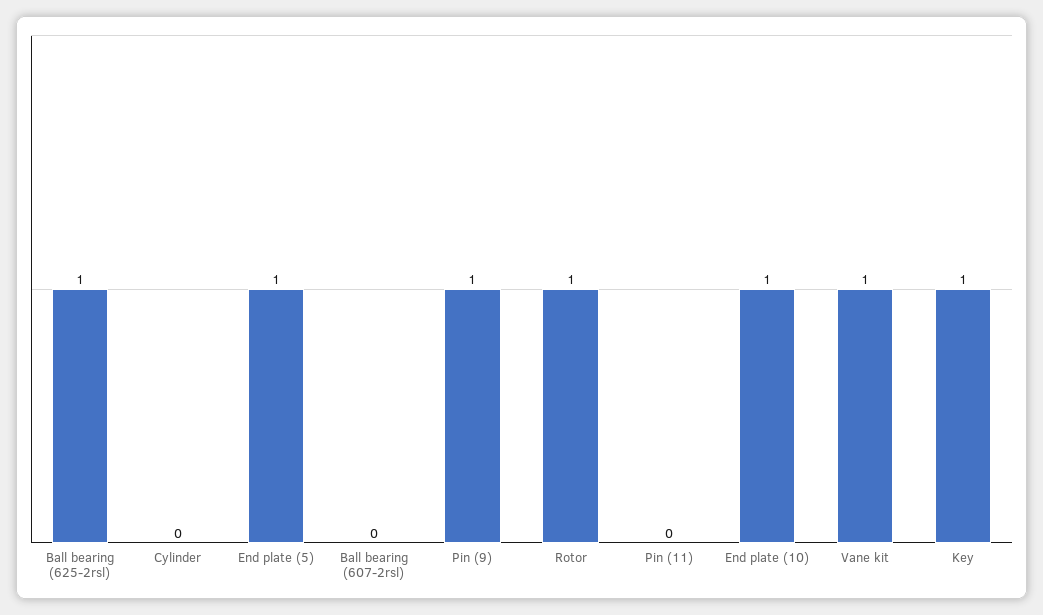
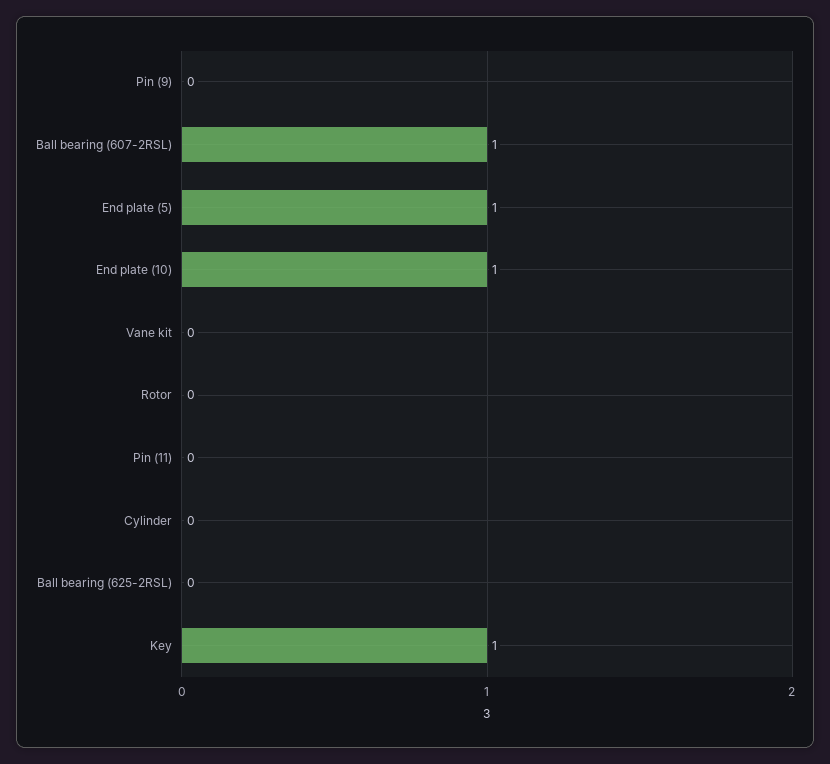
  {
-   "Ball bearing (625-2rsl)": 1,
+   "Ball bearing (625-2rsl)": 0,
    "Cylinder": 0,
    "End plate (5)": 1,
-   "Ball bearing (607-2rsl)": 0,
+   "Ball bearing (607-2rsl)": 1,
-   "Pin (9)": 1,
+   "Pin (9)": 0,
-   "Rotor": 1,
+   "Rotor": 0,
    "Pin (11)": 0,
    "End plate (10)": 1,
-   "Vane kit": 1,
+   "Vane kit": 0,
    "Key": 1
  }

